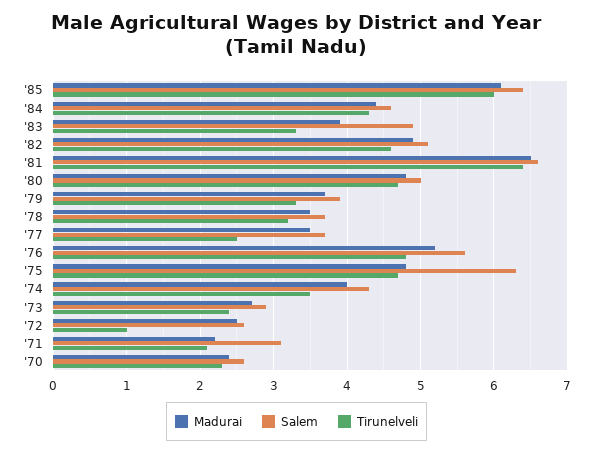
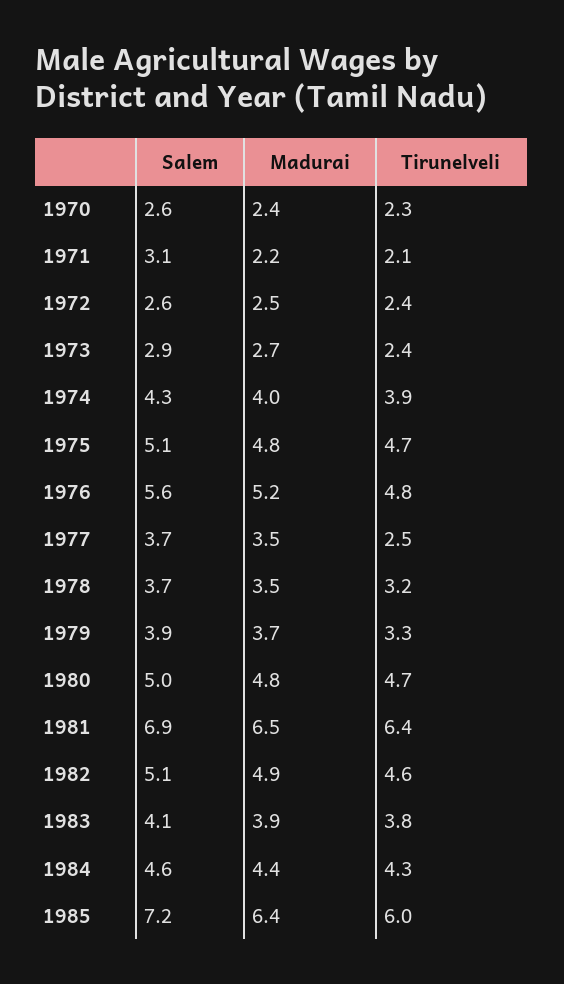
  {
    "Madurai": {
-     "'85": 6.1,
+     "'85": 6.4,
      "'84": 4.4,
      "'83": 3.9,
      "'82": 4.9,
      "'81": 6.5,
      "'80": 4.8,
      "'79": 3.7,
      "'78": 3.5,
      "'77": 3.5,
      "'76": 5.2,
      "'75": 4.8,
      "'74": 4,
      "'73": 2.7,
      "'72": 2.5,
      "'71": 2.2,
      "'70": 2.4
    },
    "Salem": {
-     "'85": 6.4,
+     "'85": 7.2,
      "'84": 4.6,
-     "'83": 4.9,
+     "'83": 4.1,
      "'82": 5.1,
-     "'81": 6.6,
+     "'81": 6.9,
      "'80": 5,
      "'79": 3.9,
      "'78": 3.7,
      "'77": 3.7,
      "'76": 5.6,
-     "'75": 6.3,
+     "'75": 5.1,
      "'74": 4.3,
      "'73": 2.9,
      "'72": 2.6,
      "'71": 3.1,
      "'70": 2.6
    },
    "Tirunelveli": {
      "'85": 6,
      "'84": 4.3,
-     "'83": 3.3,
+     "'83": 3.8,
      "'82": 4.6,
      "'81": 6.4,
      "'80": 4.7,
      "'79": 3.3,
      "'78": 3.2,
      "'77": 2.5,
      "'76": 4.8,
      "'75": 4.7,
-     "'74": 3.5,
+     "'74": 3.9,
      "'73": 2.4,
-     "'72": 1,
+     "'72": 2.4,
      "'71": 2.1,
      "'70": 2.3
    }
  }

